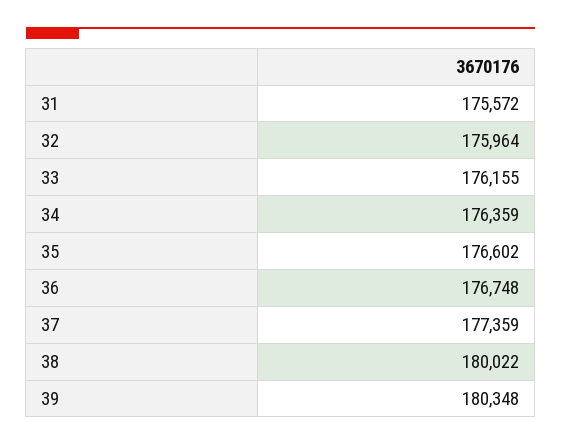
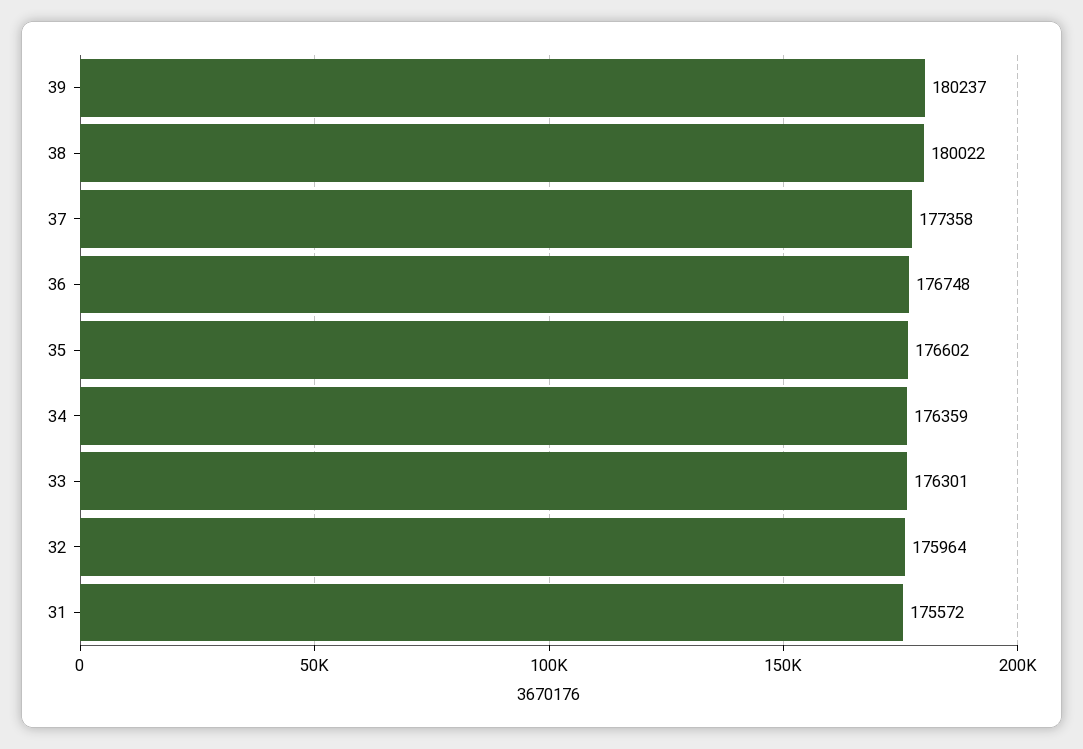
  {
    "31": 175572,
    "32": 175964,
-   "33": 176155,
+   "33": 176301,
    "34": 176359,
    "35": 176602,
    "36": 176748,
-   "37": 177359,
+   "37": 177358,
    "38": 180022,
-   "39": 180348
+   "39": 180237
  }

